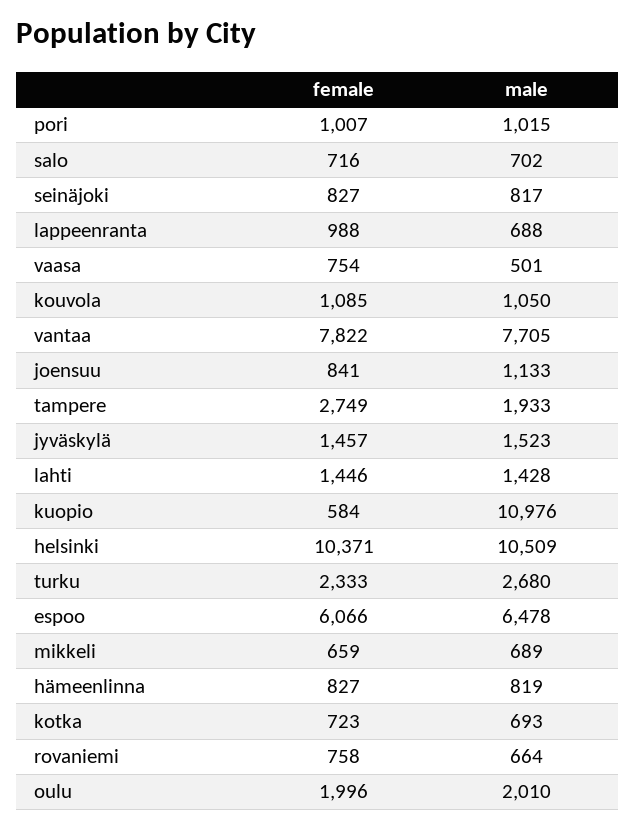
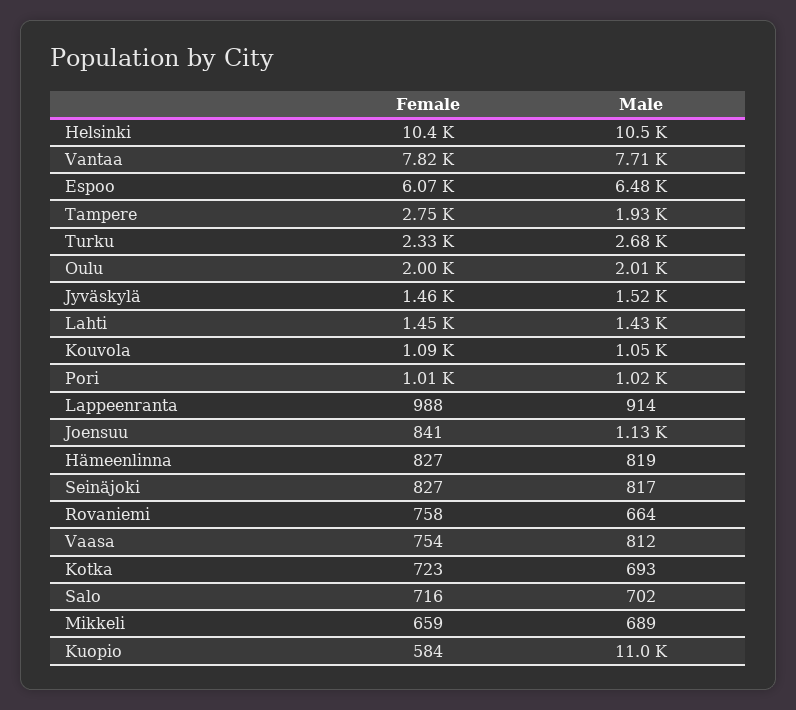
  {
    "female": {
      "pori": 1007,
      "salo": 716,
      "seinäjoki": 827,
      "lappeenranta": 988,
      "vaasa": 754,
      "kouvola": 1085,
      "vantaa": 7822,
      "joensuu": 841,
      "tampere": 2749,
      "jyväskylä": 1457,
      "lahti": 1446,
      "kuopio": 584,
      "helsinki": 10371,
      "turku": 2333,
      "espoo": 6066,
      "mikkeli": 659,
      "hämeenlinna": 827,
      "kotka": 723,
      "rovaniemi": 758,
      "oulu": 1996
    },
    "male": {
      "pori": 1015,
      "salo": 702,
      "seinäjoki": 817,
-     "lappeenranta": 688,
+     "lappeenranta": 914,
-     "vaasa": 501,
+     "vaasa": 812,
      "kouvola": 1050,
      "vantaa": 7705,
      "joensuu": 1133,
      "tampere": 1933,
      "jyväskylä": 1523,
      "lahti": 1428,
      "kuopio": 10976,
      "helsinki": 10509,
      "turku": 2680,
      "espoo": 6478,
      "mikkeli": 689,
      "hämeenlinna": 819,
      "kotka": 693,
      "rovaniemi": 664,
      "oulu": 2010
    }
  }

